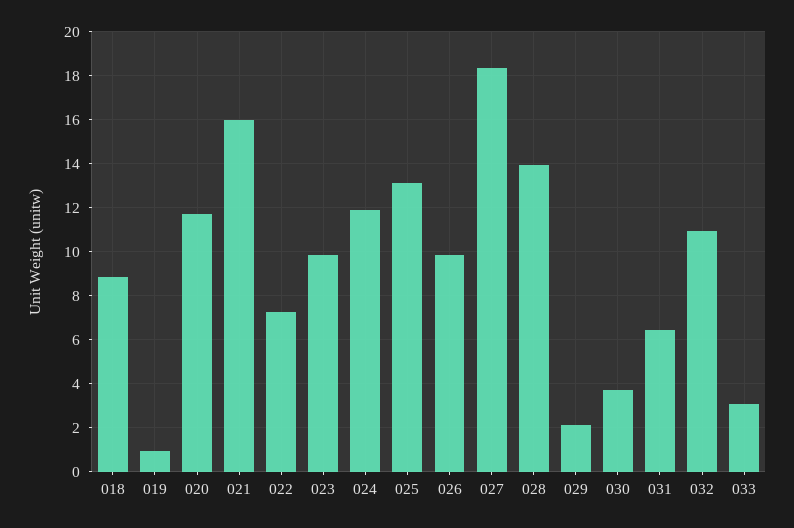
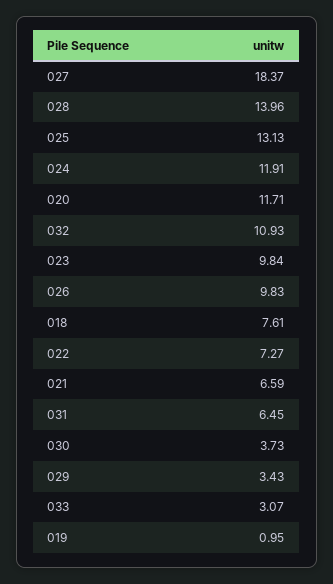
  {
-   "018": 9,
+   "018": 7.61,
    "019": 0.95,
    "020": 11.71,
-   "021": 16,
+   "021": 6.59,
    "022": 7.27,
    "023": 9.84,
    "024": 11.91,
    "025": 13.13,
    "026": 9.83,
    "027": 18.37,
    "028": 13.96,
-   "029": 2,
+   "029": 3.43,
    "030": 3.73,
    "031": 6.45,
    "032": 10.93,
    "033": 3.07
  }

